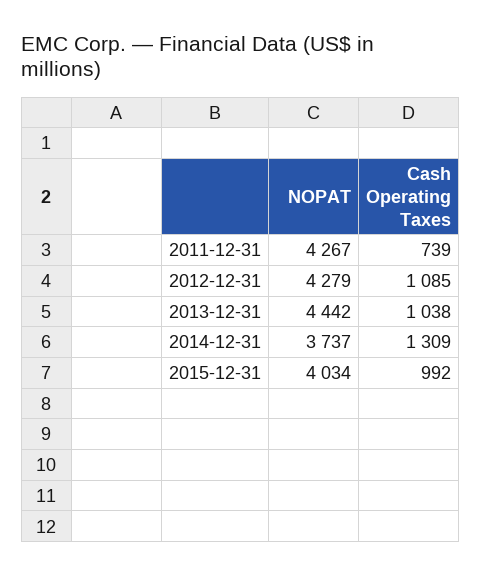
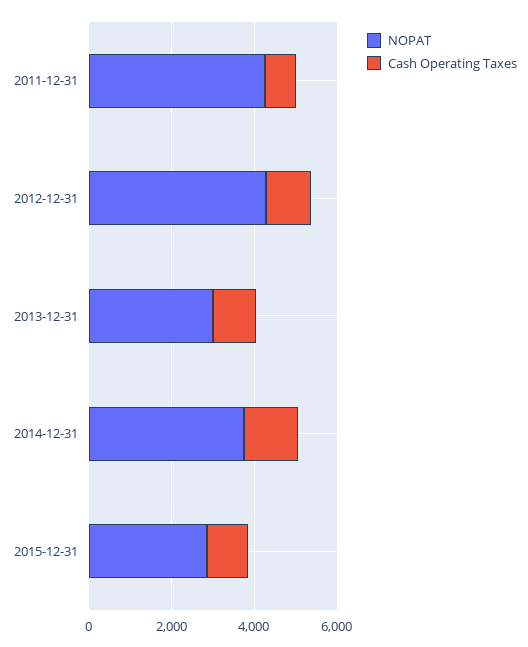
  {
    "NOPAT": {
      "2011-12-31": 4267,
      "2012-12-31": 4279,
-     "2013-12-31": 4442,
+     "2013-12-31": 3000,
      "2014-12-31": 3737,
-     "2015-12-31": 4034
+     "2015-12-31": 3000
    },
    "Cash Operating Taxes": {
      "2011-12-31": 739,
      "2012-12-31": 1085,
      "2013-12-31": 1038,
      "2014-12-31": 1309,
      "2015-12-31": 992
    }
  }

